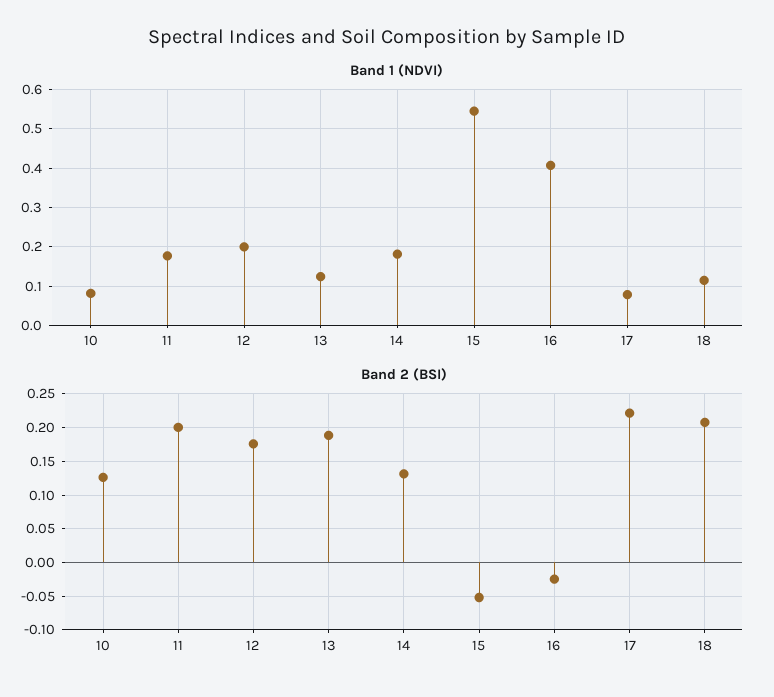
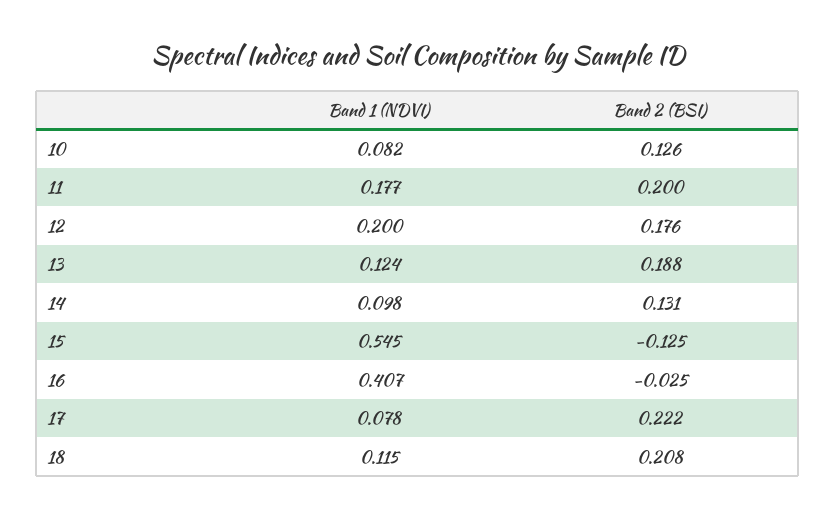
  {
    "Band 1 (NDVI)": {
      "10": 0.082,
      "11": 0.177,
      "12": 0.2,
      "13": 0.124,
-     "14": 0.18,
+     "14": 0.098,
      "15": 0.545,
      "16": 0.407,
      "17": 0.078,
      "18": 0.115
    },
    "Band 2 (BSI)": {
      "10": 0.126,
      "11": 0.2,
      "12": 0.176,
      "13": 0.188,
      "14": 0.131,
-     "15": -0.05,
+     "15": -0.125,
      "16": -0.025,
      "17": 0.222,
      "18": 0.208
    }
  }

